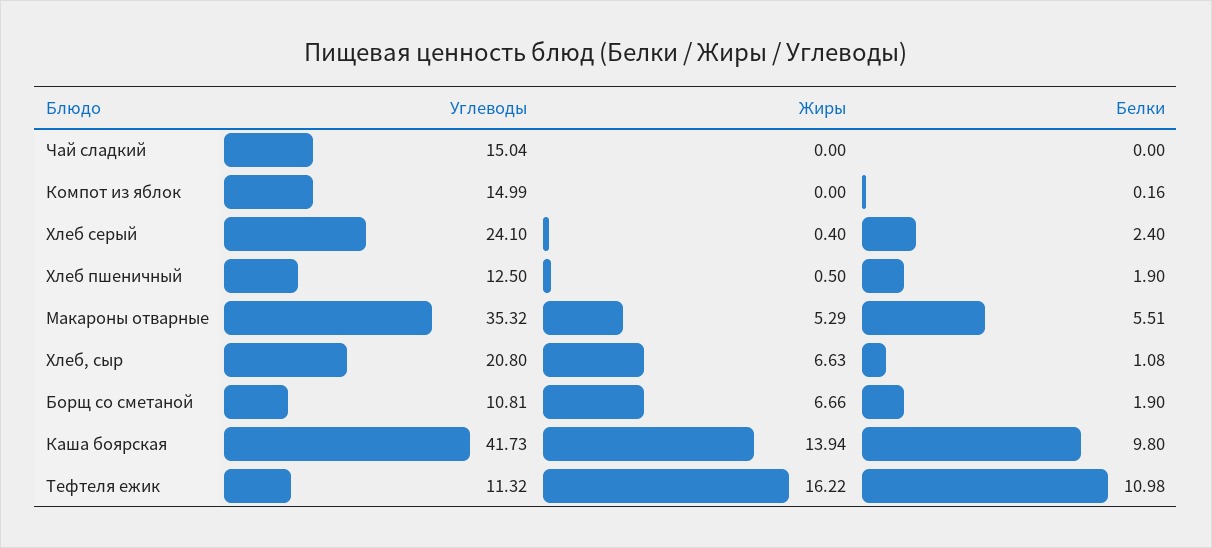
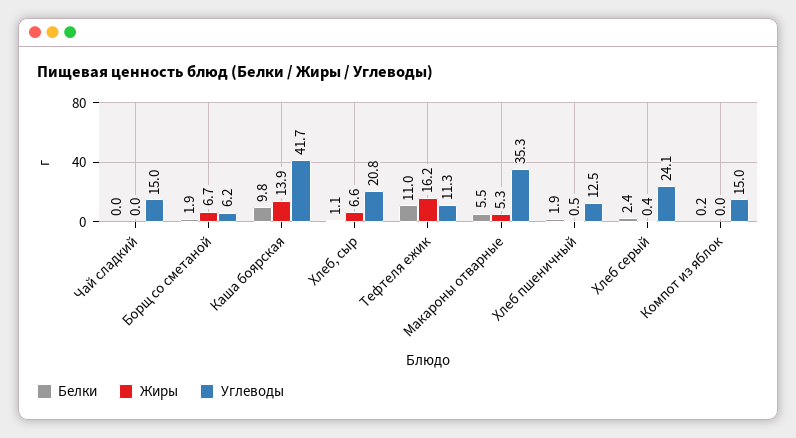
  {
    "Углеводы": {
      "Чай сладкий": 15.04,
      "Компот из яблок": 14.99,
      "Хлеб серый": 24.1,
      "Хлеб пшеничный": 12.5,
      "Макароны отварные": 35.32,
      "Хлеб, сыр": 20.8,
-     "Борщ со сметаной": 10.81,
+     "Борщ со сметаной": 6.2,
      "Каша боярская": 41.73,
      "Тефтеля ежик": 11.32
    },
    "Жиры": {
      "Чай сладкий": 0,
      "Компот из яблок": 0,
      "Хлеб серый": 0.4,
      "Хлеб пшеничный": 0.5,
      "Макароны отварные": 5.29,
      "Хлеб, сыр": 6.63,
      "Борщ со сметаной": 6.66,
      "Каша боярская": 13.94,
      "Тефтеля ежик": 16.22
    },
    "Белки": {
      "Чай сладкий": 0,
      "Компот из яблок": 0.16,
      "Хлеб серый": 2.4,
      "Хлеб пшеничный": 1.9,
      "Макароны отварные": 5.51,
      "Хлеб, сыр": 1.08,
      "Борщ со сметаной": 1.9,
      "Каша боярская": 9.8,
      "Тефтеля ежик": 10.98
    }
  }

